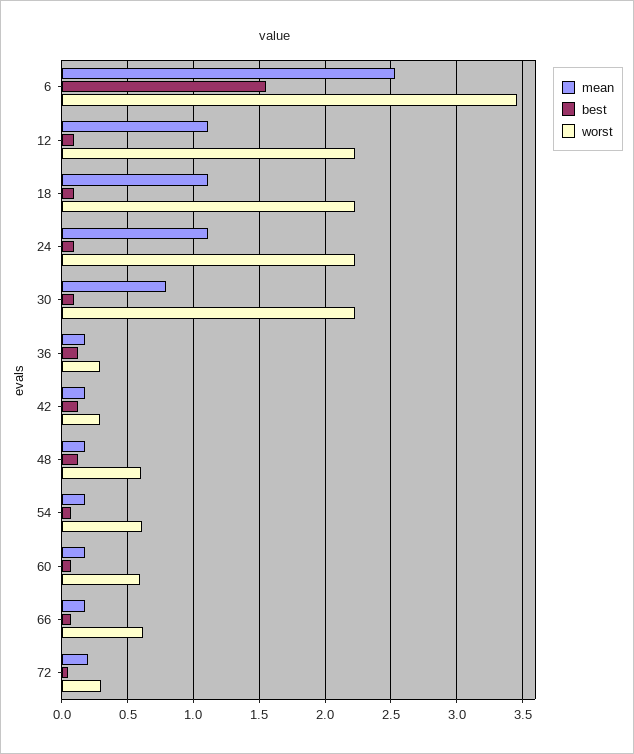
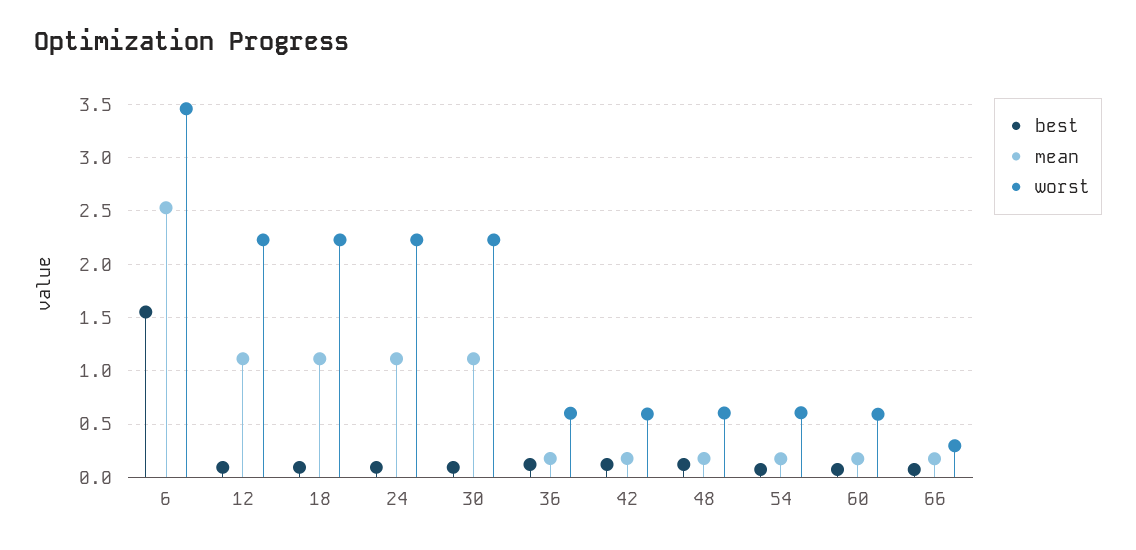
  {
    "mean": {
      "6": 2.55,
      "12": 1.1,
      "18": 1.1,
      "24": 1.1,
-     "30": 0.8,
+     "30": 1.1,
      "36": 0.2,
      "42": 0.2,
      "48": 0.2,
      "54": 0.2,
      "60": 0.2,
-     "66": 0.2,
+     "66": 0.2
-     "72": 0.2
    },
    "best": {
      "6": 1.55,
      "12": 0.1,
      "18": 0.1,
      "24": 0.1,
      "30": 0.1,
      "36": 0.1,
      "42": 0.1,
      "48": 0.1,
      "54": 0.05,
      "60": 0.05,
-     "66": 0.05,
+     "66": 0.05
-     "72": 0.05
    },
    "worst": {
      "6": 3.45,
      "12": 2.25,
      "18": 2.25,
      "24": 2.25,
      "30": 2.25,
-     "36": 0.3,
+     "36": 0.6,
-     "42": 0.3,
+     "42": 0.6,
      "48": 0.6,
      "54": 0.6,
      "60": 0.6,
-     "66": 0.6,
+     "66": 0.3
-     "72": 0.3
    }
  }

